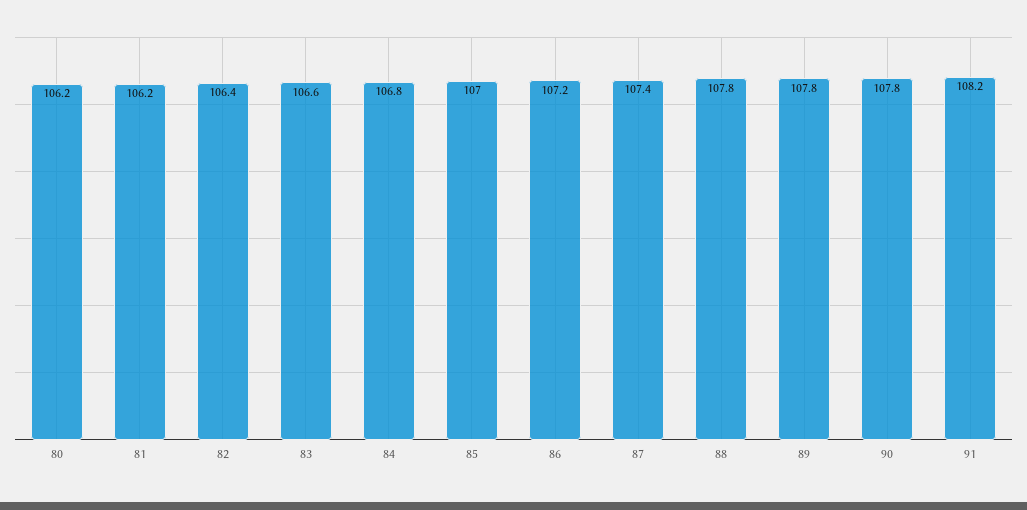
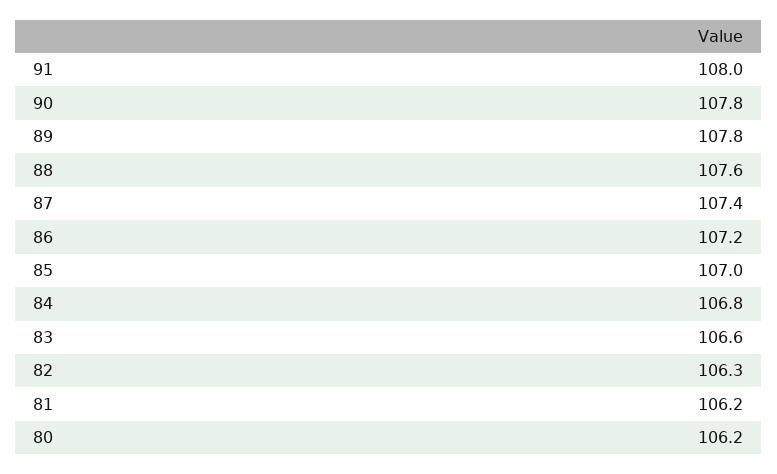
  {
    "80": 106.2,
    "81": 106.2,
-   "82": 106.4,
+   "82": 106.3,
    "83": 106.6,
    "84": 106.8,
    "85": 107,
    "86": 107.2,
    "87": 107.4,
-   "88": 107.8,
+   "88": 107.6,
    "89": 107.8,
    "90": 107.8,
-   "91": 108.2
+   "91": 108
  }

